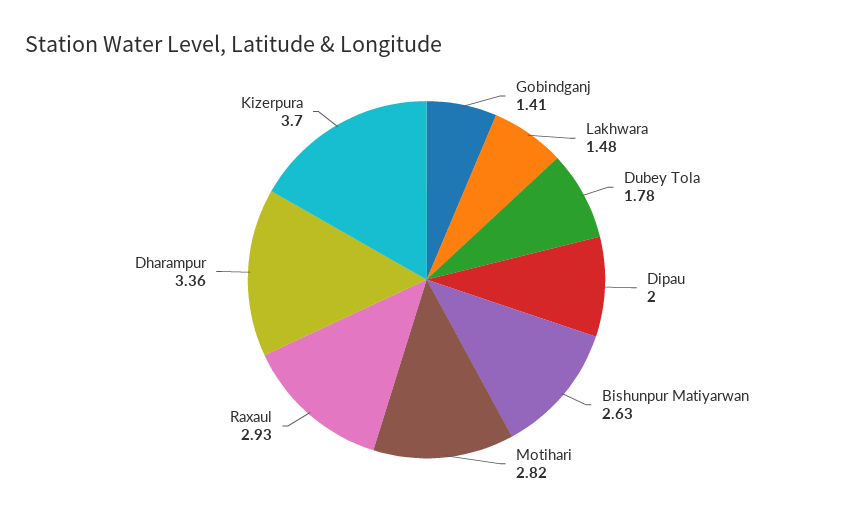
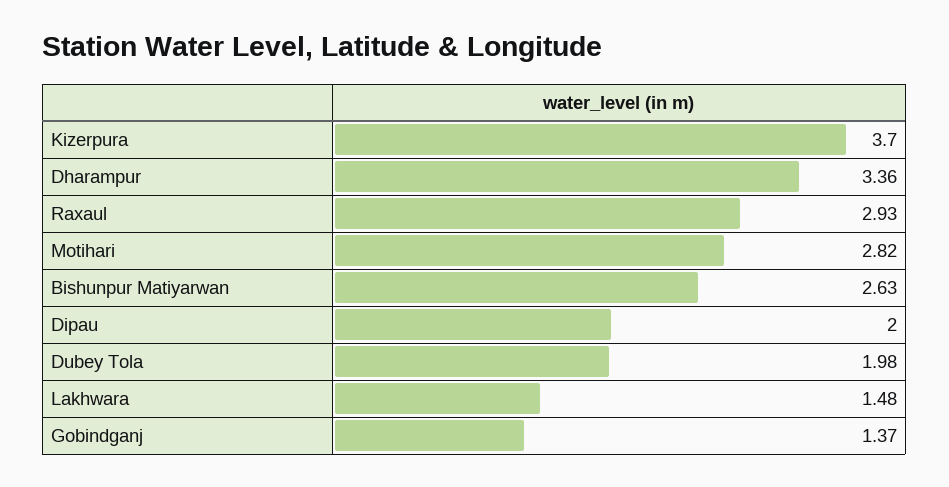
  {
-   "Gobindganj": 1.41,
+   "Gobindganj": 1.37,
    "Lakhwara": 1.48,
-   "Dubey Tola": 1.78,
+   "Dubey Tola": 1.98,
    "Dipau": 2,
    "Bishunpur Matiyarwan": 2.63,
    "Motihari": 2.82,
    "Raxaul": 2.93,
    "Dharampur": 3.36,
    "Kizerpura": 3.7
  }

